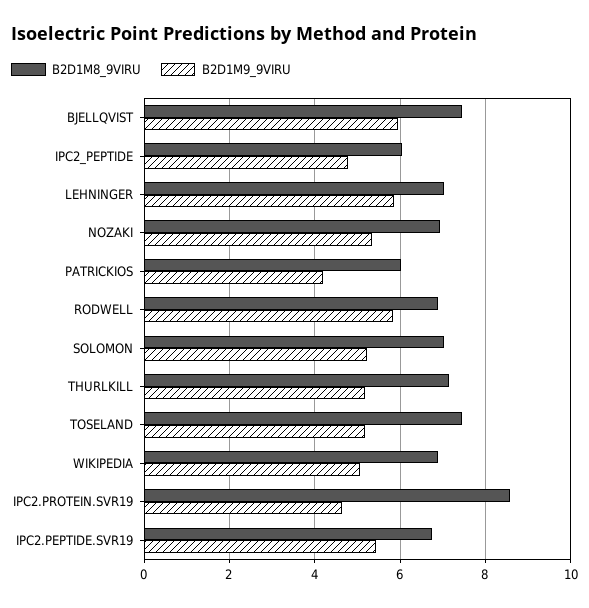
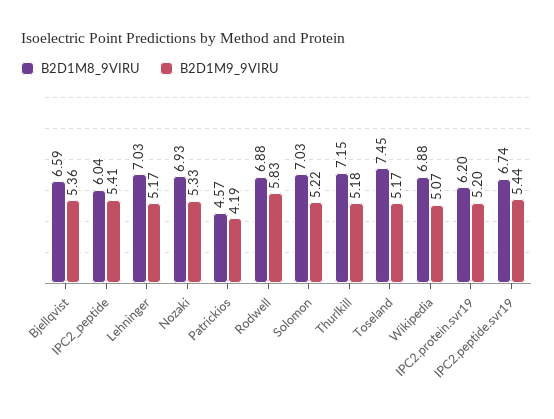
  {
    "B2D1M8_9VIRU": {
-     "BJELLQVIST": 7.4,
+     "BJELLQVIST": 6.59,
      "IPC2_PEPTIDE": 6.04,
      "LEHNINGER": 7.03,
      "NOZAKI": 6.93,
-     "PATRICKIOS": 6,
+     "PATRICKIOS": 4.57,
      "RODWELL": 6.88,
      "SOLOMON": 7.03,
      "THURLKILL": 7.15,
      "TOSELAND": 7.45,
      "WIKIPEDIA": 6.88,
-     "IPC2.PROTEIN.SVR19": 8.6,
+     "IPC2.PROTEIN.SVR19": 6.2,
      "IPC2.PEPTIDE.SVR19": 6.74
    },
    "B2D1M9_9VIRU": {
-     "BJELLQVIST": 6,
+     "BJELLQVIST": 5.36,
-     "IPC2_PEPTIDE": 4.8,
+     "IPC2_PEPTIDE": 5.41,
-     "LEHNINGER": 5.8,
+     "LEHNINGER": 5.17,
      "NOZAKI": 5.33,
      "PATRICKIOS": 4.19,
      "RODWELL": 5.83,
      "SOLOMON": 5.22,
      "THURLKILL": 5.18,
      "TOSELAND": 5.17,
      "WIKIPEDIA": 5.07,
-     "IPC2.PROTEIN.SVR19": 4.6,
+     "IPC2.PROTEIN.SVR19": 5.2,
      "IPC2.PEPTIDE.SVR19": 5.44
    }
  }

